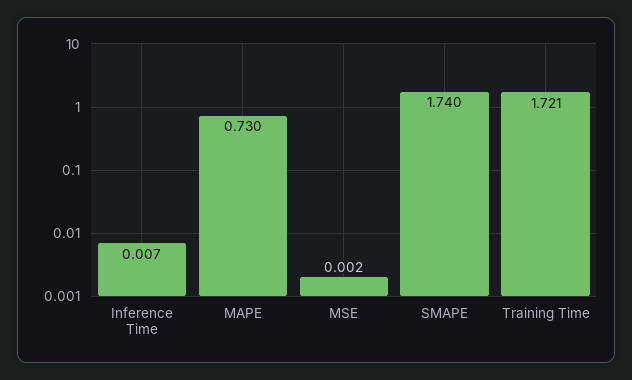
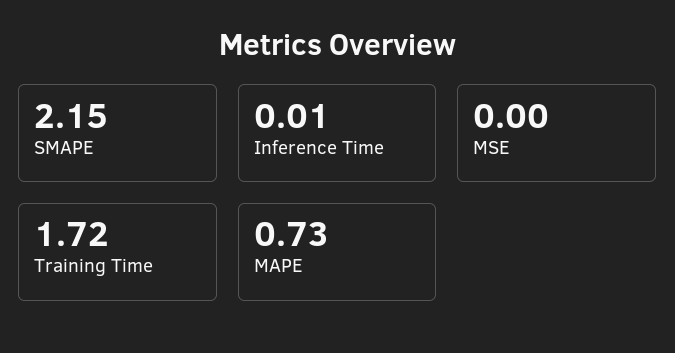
  {
    "Inference Time": 0.007,
    "MAPE": 0.73,
    "MSE": 0.002,
-   "SMAPE": 1.74,
+   "SMAPE": 2.15,
    "Training Time": 1.721
  }

